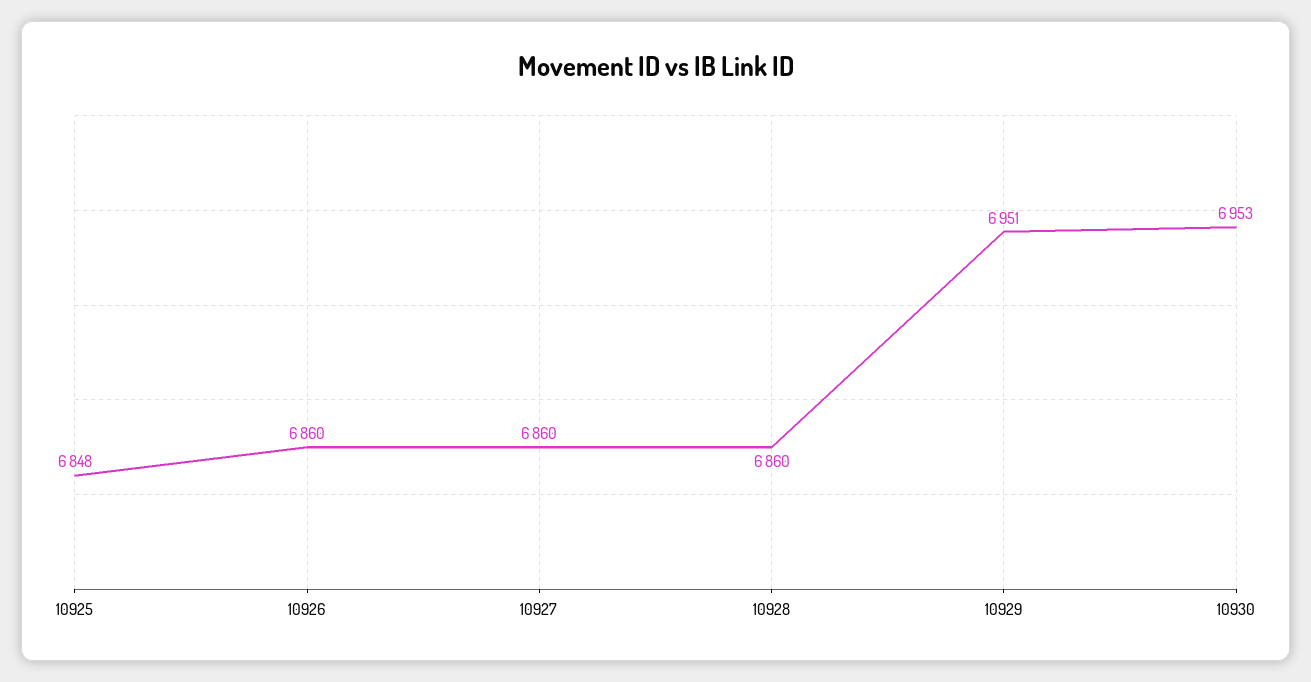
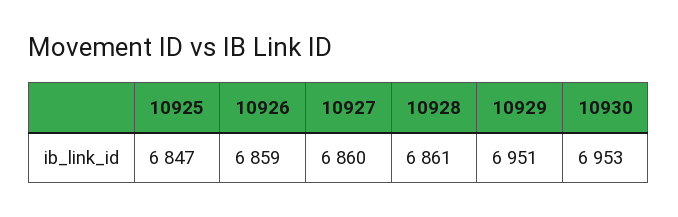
  {
-   "10925": 6848,
+   "10925": 6847,
-   "10926": 6860,
+   "10926": 6859,
    "10927": 6860,
-   "10928": 6860,
+   "10928": 6861,
    "10929": 6951,
    "10930": 6953
  }

